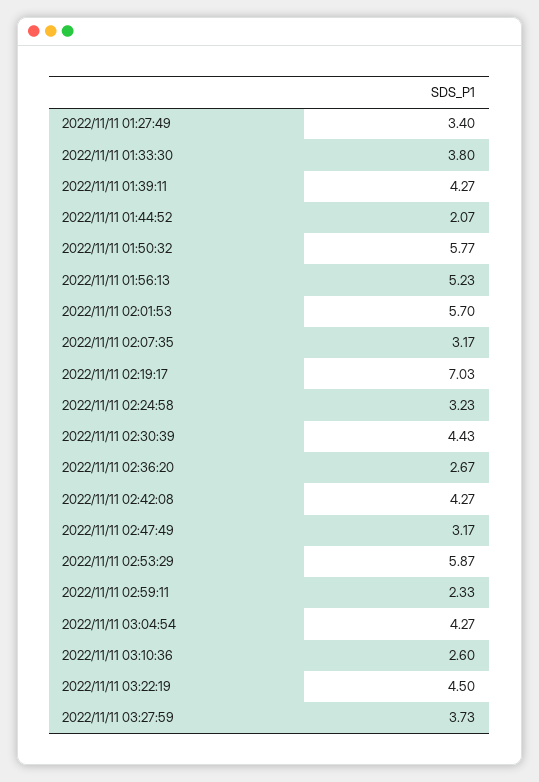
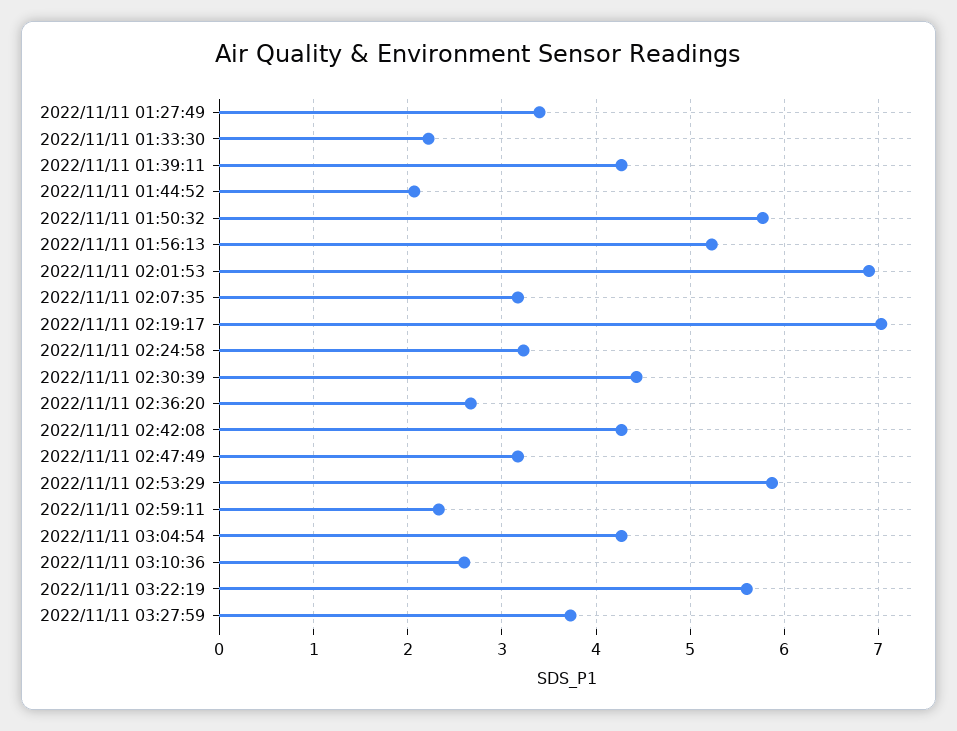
  {
    "2022/11/11 01:27:49": 3.4,
-   "2022/11/11 01:33:30": 3.8,
+   "2022/11/11 01:33:30": 2.2,
    "2022/11/11 01:39:11": 4.27,
    "2022/11/11 01:44:52": 2.07,
    "2022/11/11 01:50:32": 5.77,
    "2022/11/11 01:56:13": 5.23,
-   "2022/11/11 02:01:53": 5.7,
+   "2022/11/11 02:01:53": 6.9,
    "2022/11/11 02:07:35": 3.17,
    "2022/11/11 02:19:17": 7.03,
    "2022/11/11 02:24:58": 3.23,
    "2022/11/11 02:30:39": 4.43,
    "2022/11/11 02:36:20": 2.67,
    "2022/11/11 02:42:08": 4.27,
    "2022/11/11 02:47:49": 3.17,
    "2022/11/11 02:53:29": 5.87,
    "2022/11/11 02:59:11": 2.33,
    "2022/11/11 03:04:54": 4.27,
    "2022/11/11 03:10:36": 2.6,
-   "2022/11/11 03:22:19": 4.5,
+   "2022/11/11 03:22:19": 5.6,
    "2022/11/11 03:27:59": 3.73
  }

